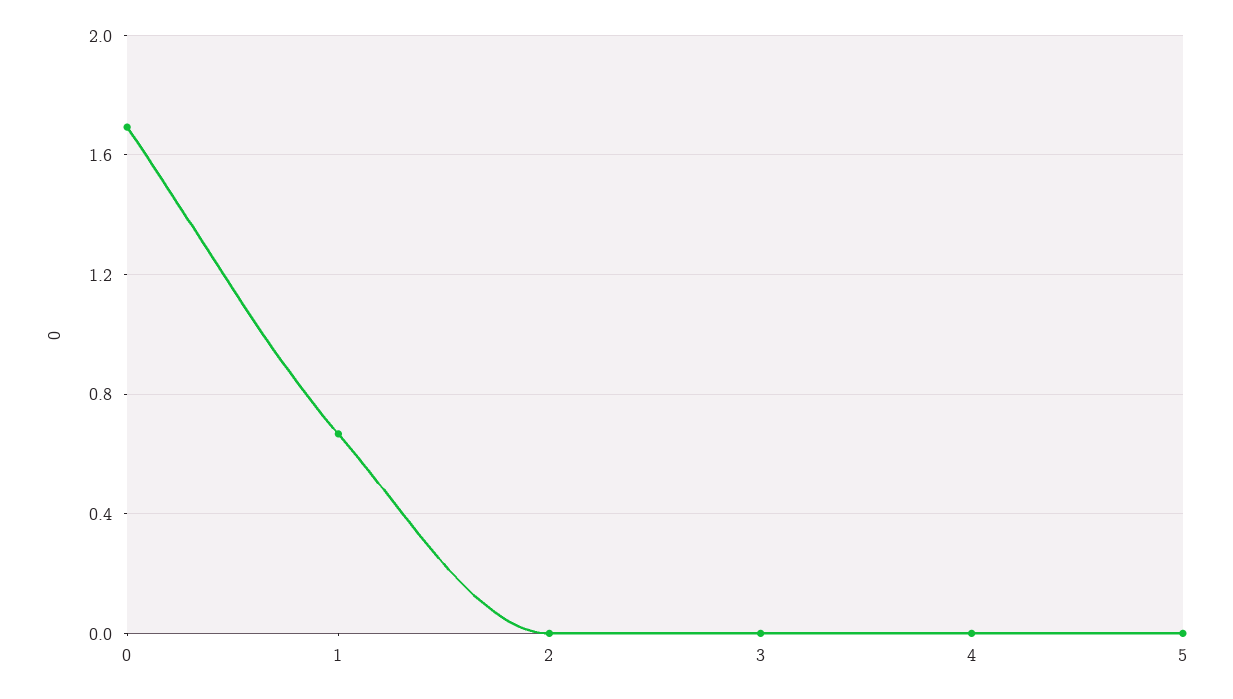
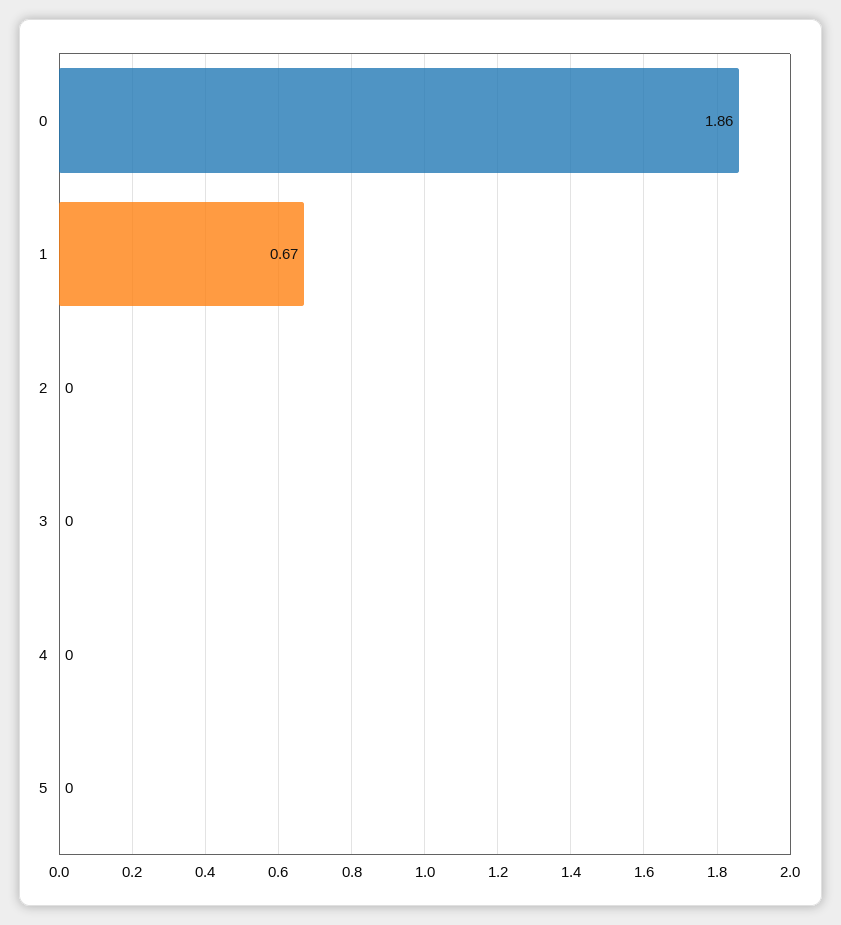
  {
-   "0": 1.7,
+   "0": 1.86,
    "1": 0.67,
    "2": 0,
    "3": 0,
    "4": 0,
    "5": 0
  }

